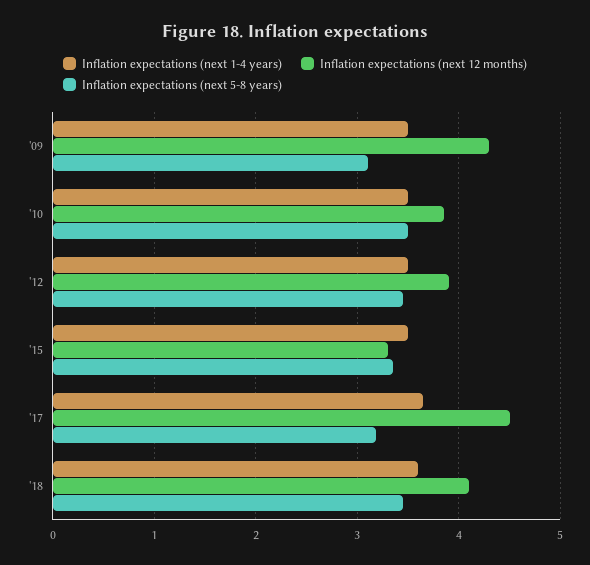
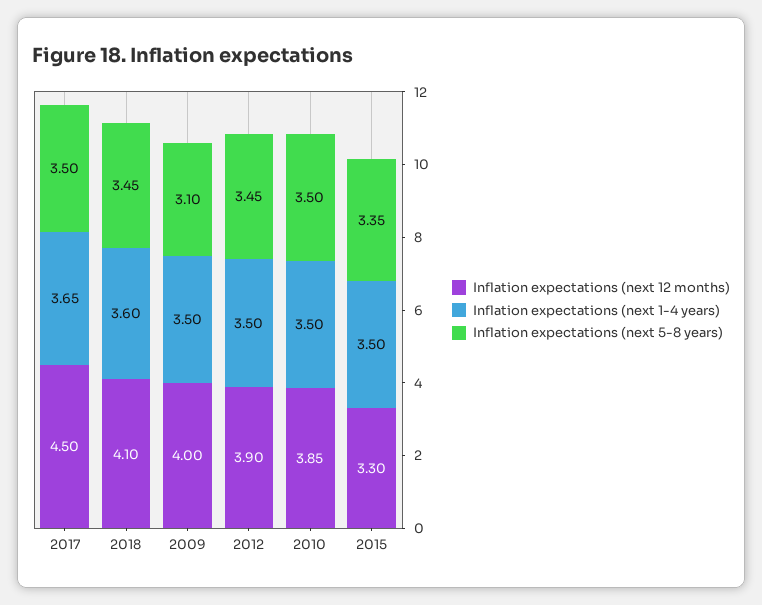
  {
    "Inflation expectations (next 1-4 years)": {
      "'09": 3.5,
      "'10": 3.5,
      "'12": 3.5,
      "'15": 3.5,
      "'17": 3.65,
      "'18": 3.6
    },
    "Inflation expectations (next 12 months)": {
-     "'09": 4.3,
+     "'09": 4,
      "'10": 3.85,
      "'12": 3.9,
      "'15": 3.3,
      "'17": 4.5,
      "'18": 4.1
    },
    "Inflation expectations (next 5-8 years)": {
      "'09": 3.1,
      "'10": 3.5,
      "'12": 3.45,
      "'15": 3.35,
-     "'17": 3.2,
+     "'17": 3.5,
      "'18": 3.45
    }
  }

